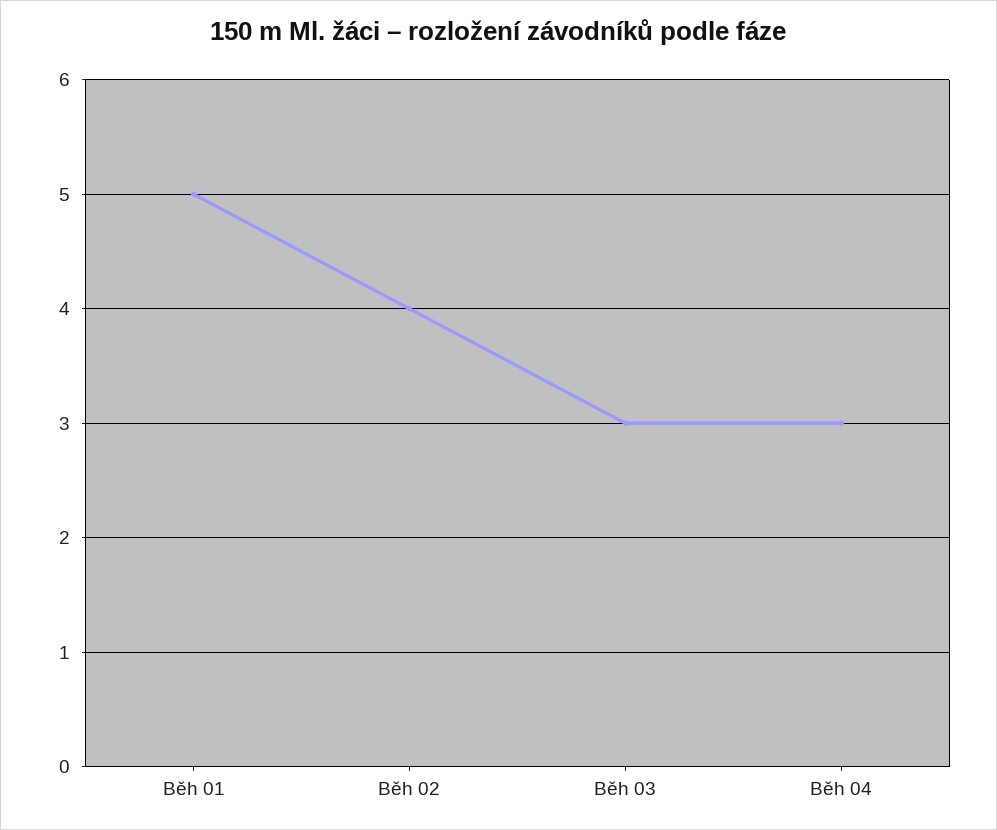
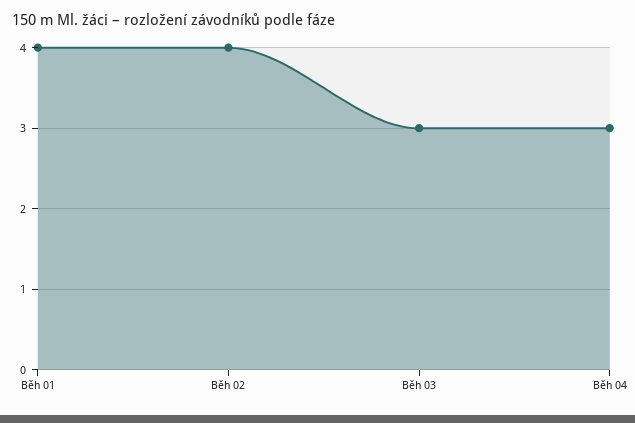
  {
-   "Běh 01": 5,
+   "Běh 01": 4,
    "Běh 02": 4,
    "Běh 03": 3,
    "Běh 04": 3
  }

